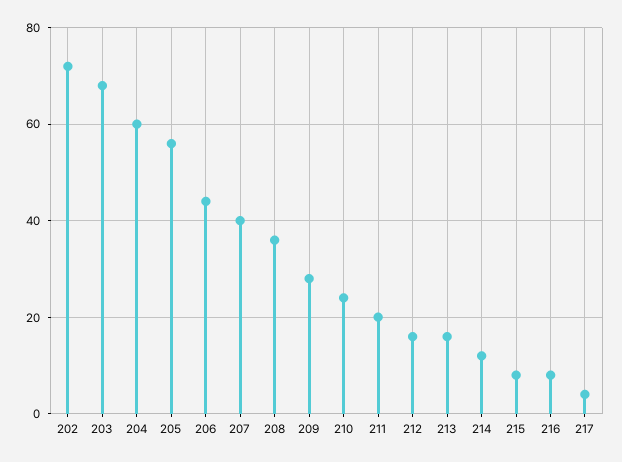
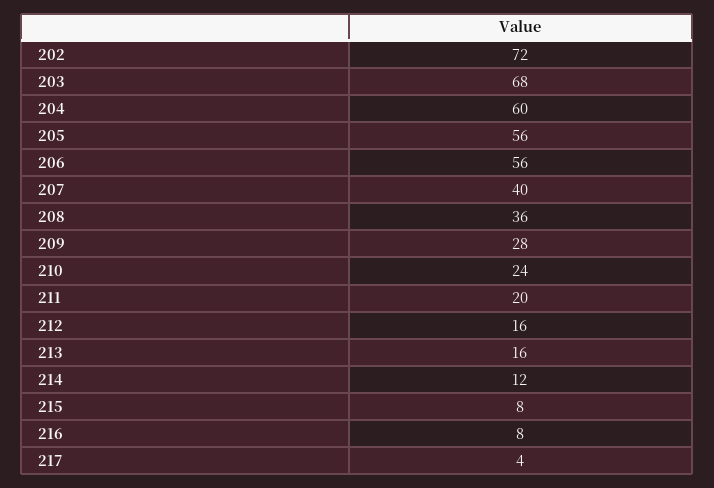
  {
    "202": 72,
    "203": 68,
    "204": 60,
    "205": 56,
-   "206": 45,
+   "206": 56,
    "207": 40,
    "208": 36,
    "209": 28,
    "210": 24,
    "211": 20,
    "212": 16,
    "213": 16,
    "214": 12,
    "215": 8,
    "216": 8,
    "217": 4
  }

